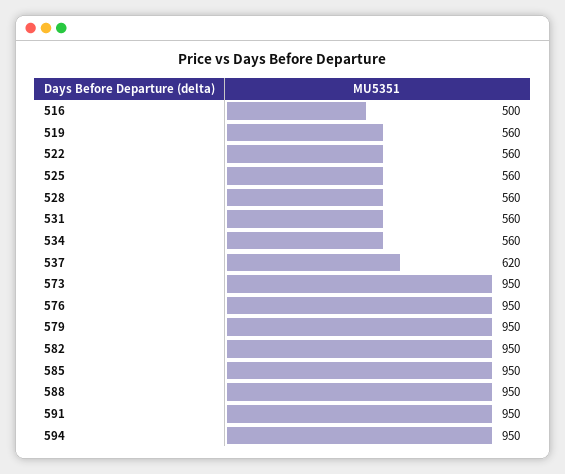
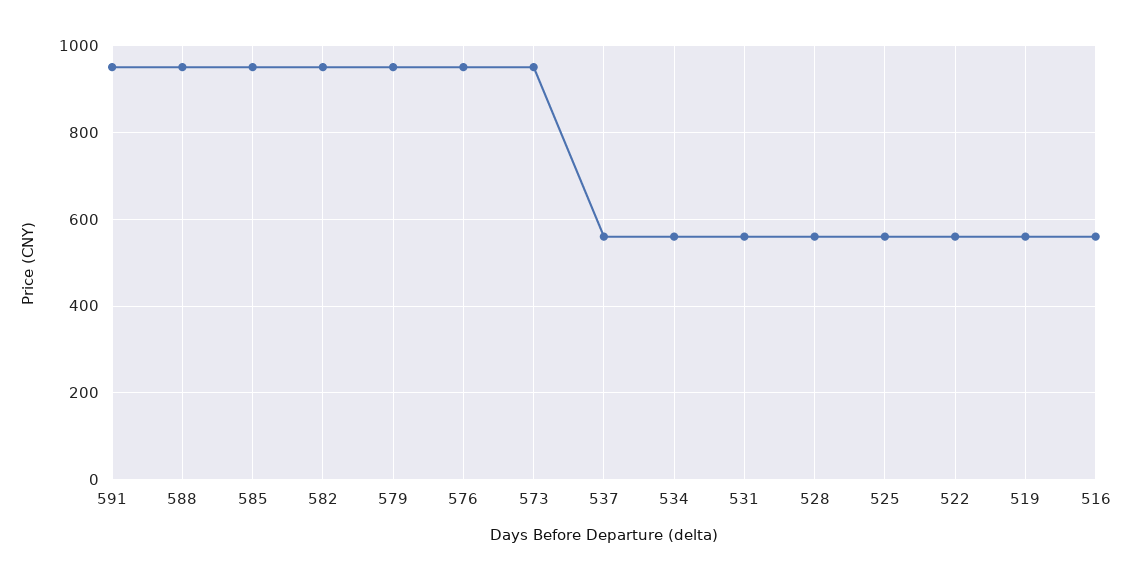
  {
-   "516": 500,
+   "516": 560,
    "519": 560,
    "522": 560,
    "525": 560,
    "528": 560,
    "531": 560,
    "534": 560,
-   "537": 620,
+   "537": 560,
    "573": 950,
    "576": 950,
    "579": 950,
    "582": 950,
    "585": 950,
    "588": 950,
-   "591": 950,
+   "591": 950
-   "594": 950
  }

